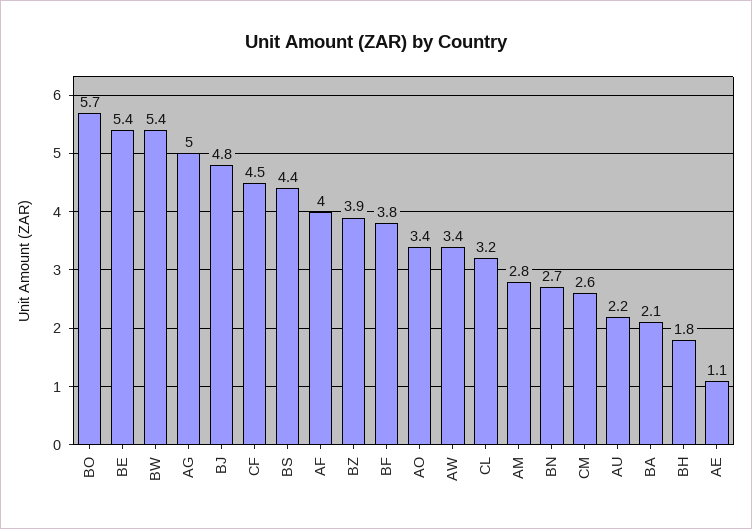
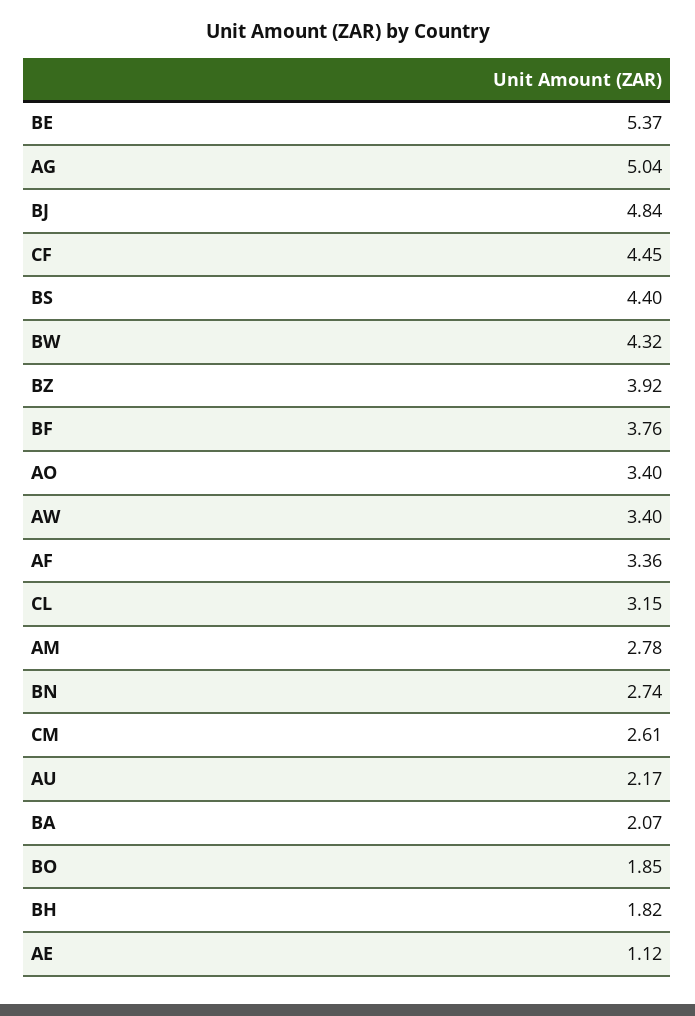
  {
-   "BO": 5.7,
+   "BO": 1.85,
    "BE": 5.37,
-   "BW": 5.4,
+   "BW": 4.32,
    "AG": 5.04,
    "BJ": 4.84,
    "CF": 4.45,
    "BS": 4.4,
-   "AF": 4,
+   "AF": 3.36,
    "BZ": 3.92,
    "BF": 3.76,
    "AO": 3.4,
    "AW": 3.4,
    "CL": 3.15,
    "AM": 2.78,
    "BN": 2.74,
    "CM": 2.61,
    "AU": 2.17,
    "BA": 2.07,
    "BH": 1.82,
    "AE": 1.12
  }

